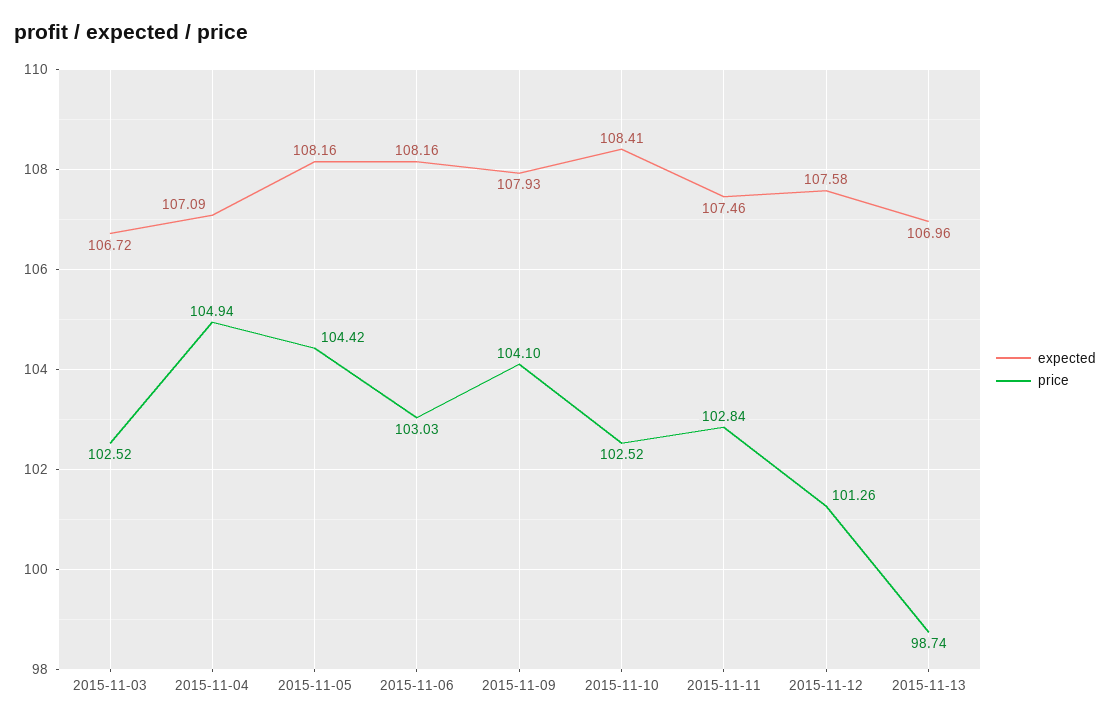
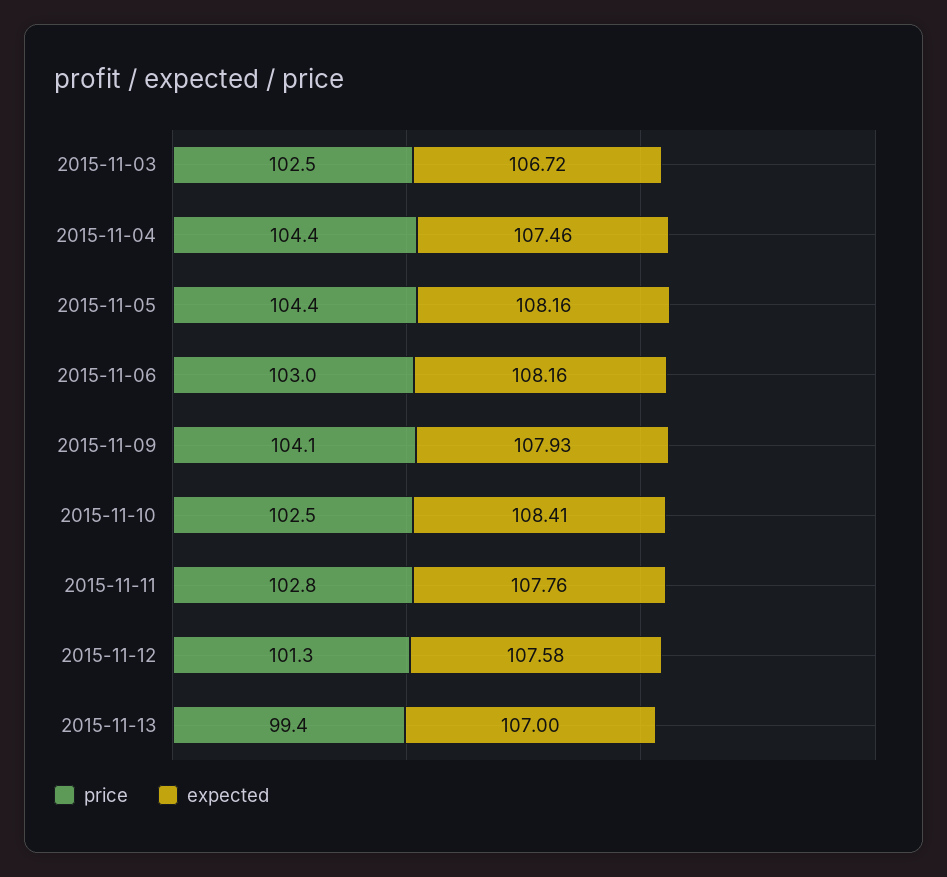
  {
    "expected": {
      "2015-11-03": 106.72,
-     "2015-11-04": 107.09,
+     "2015-11-04": 107.46,
      "2015-11-05": 108.16,
      "2015-11-06": 108.16,
      "2015-11-09": 107.93,
      "2015-11-10": 108.41,
-     "2015-11-11": 107.46,
+     "2015-11-11": 107.76,
      "2015-11-12": 107.58,
-     "2015-11-13": 106.96
+     "2015-11-13": 107
    },
    "price": {
      "2015-11-03": 102.52,
-     "2015-11-04": 104.94,
+     "2015-11-04": 104.4,
      "2015-11-05": 104.42,
      "2015-11-06": 103.03,
      "2015-11-09": 104.1,
      "2015-11-10": 102.52,
      "2015-11-11": 102.84,
      "2015-11-12": 101.26,
-     "2015-11-13": 98.74
+     "2015-11-13": 99.4
    }
  }

